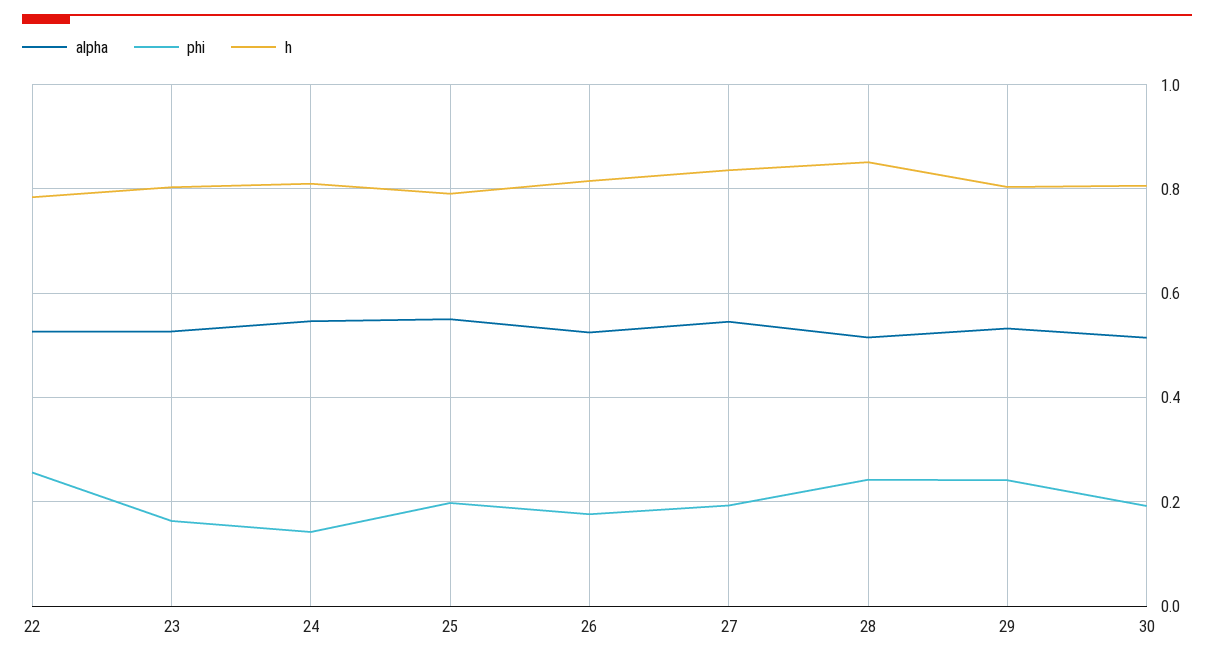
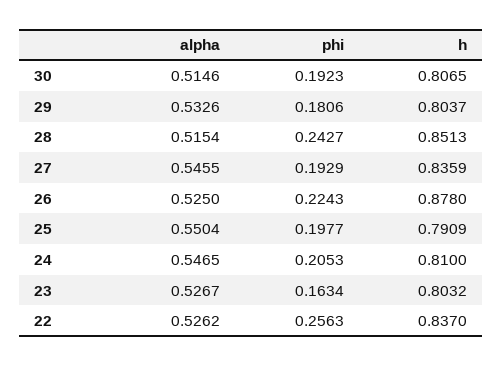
  {
    "alpha": {
      "22": 0.5262,
      "23": 0.5267,
      "24": 0.5465,
      "25": 0.5504,
      "26": 0.525,
      "27": 0.5455,
      "28": 0.5154,
      "29": 0.5326,
      "30": 0.5146
    },
    "phi": {
      "22": 0.2563,
      "23": 0.1634,
-     "24": 0.14,
+     "24": 0.2053,
      "25": 0.1977,
-     "26": 0.18,
+     "26": 0.2243,
      "27": 0.1929,
      "28": 0.2427,
-     "29": 0.24,
+     "29": 0.1806,
      "30": 0.1923
    },
    "h": {
-     "22": 0.78,
+     "22": 0.837,
      "23": 0.8032,
      "24": 0.81,
      "25": 0.7909,
-     "26": 0.82,
+     "26": 0.878,
      "27": 0.8359,
      "28": 0.8513,
      "29": 0.8037,
      "30": 0.8065
    }
  }

